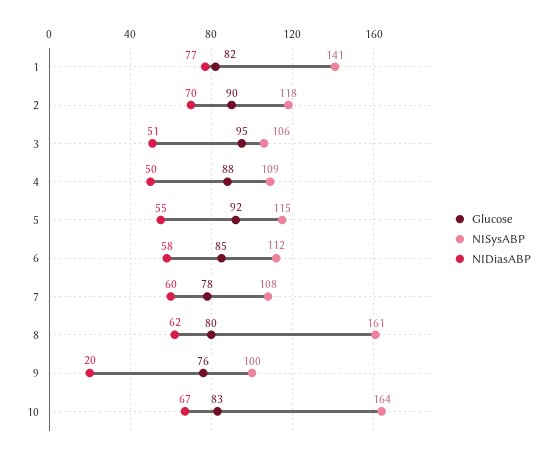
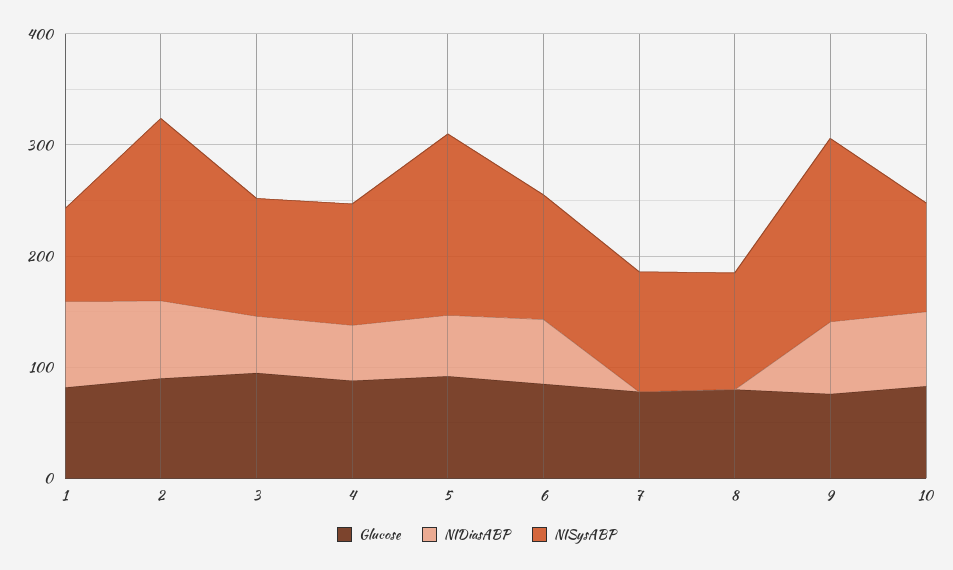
  {
    "Glucose": {
      "1": 82,
      "2": 90,
      "3": 95,
      "4": 88,
      "5": 92,
      "6": 85,
      "7": 78,
      "8": 80,
      "9": 76,
      "10": 83
    },
    "NISysABP": {
-     "1": 141,
+     "1": 80,
-     "2": 118,
+     "2": 160,
      "3": 106,
      "4": 109,
-     "5": 115,
+     "5": 160,
      "6": 112,
      "7": 108,
-     "8": 161,
+     "8": 100,
-     "9": 100,
+     "9": 160,
-     "10": 164
+     "10": 100
    },
    "NIDiasABP": {
      "1": 77,
      "2": 70,
      "3": 51,
      "4": 50,
      "5": 55,
      "6": 58,
-     "7": 60,
+     "7": 0,
-     "8": 62,
+     "8": 0,
-     "9": 20,
+     "9": 60,
      "10": 67
    }
  }

